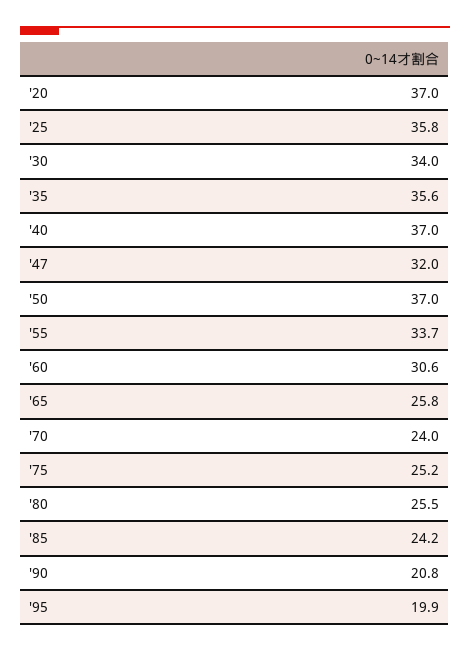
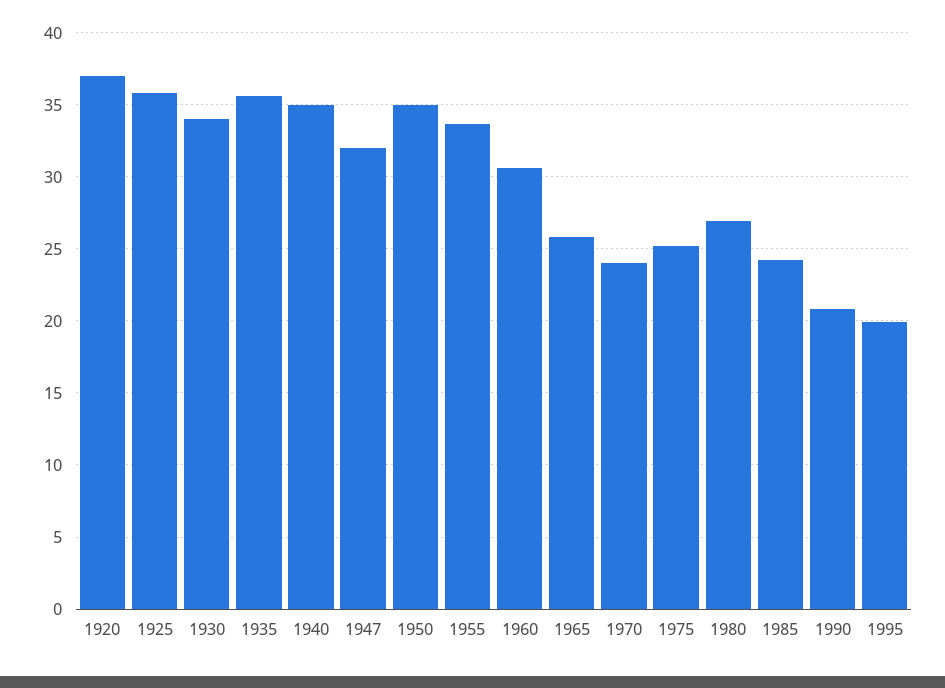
  {
    "'20": 37,
    "'25": 35.8,
    "'30": 34,
    "'35": 35.6,
-   "'40": 37,
+   "'40": 35,
    "'47": 32,
-   "'50": 37,
+   "'50": 35,
    "'55": 33.7,
    "'60": 30.6,
    "'65": 25.8,
    "'70": 24,
    "'75": 25.2,
-   "'80": 25.5,
+   "'80": 27,
    "'85": 24.2,
    "'90": 20.8,
    "'95": 19.9
  }

